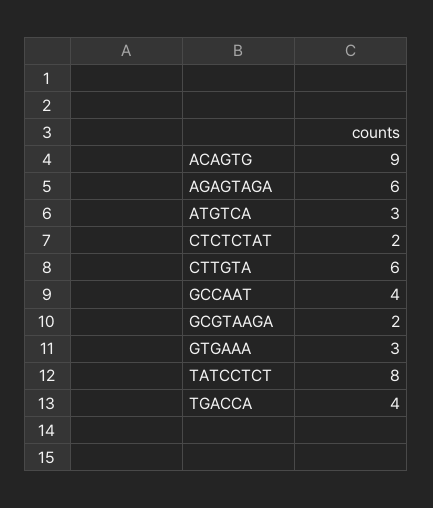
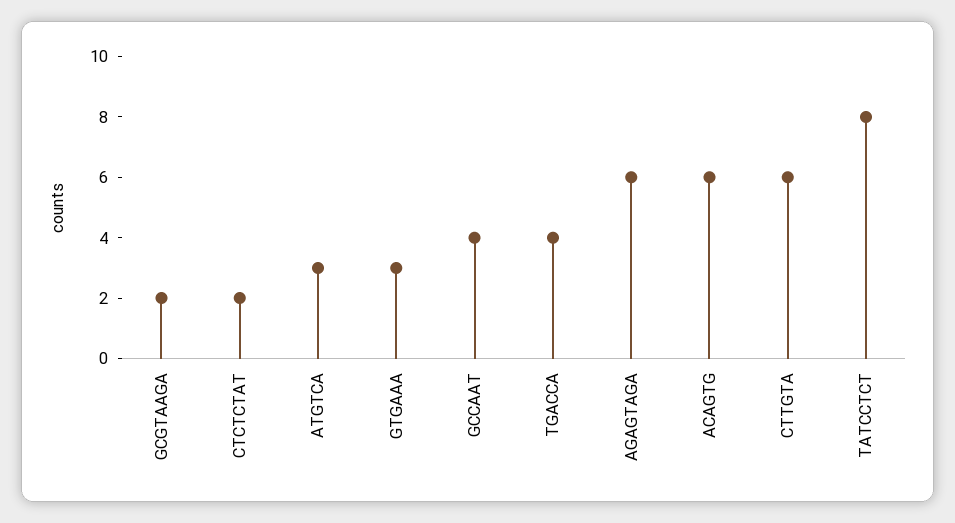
  {
-   "ACAGTG": 9,
+   "ACAGTG": 6,
    "AGAGTAGA": 6,
    "ATGTCA": 3,
    "CTCTCTAT": 2,
    "CTTGTA": 6,
    "GCCAAT": 4,
    "GCGTAAGA": 2,
    "GTGAAA": 3,
    "TATCCTCT": 8,
    "TGACCA": 4
  }

